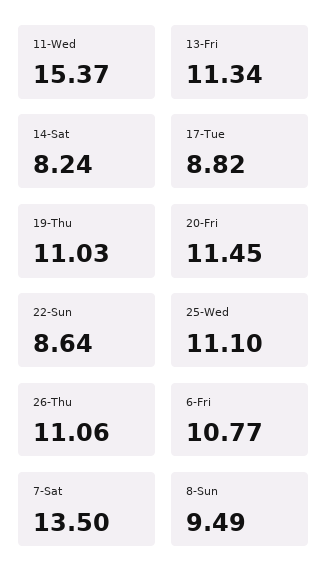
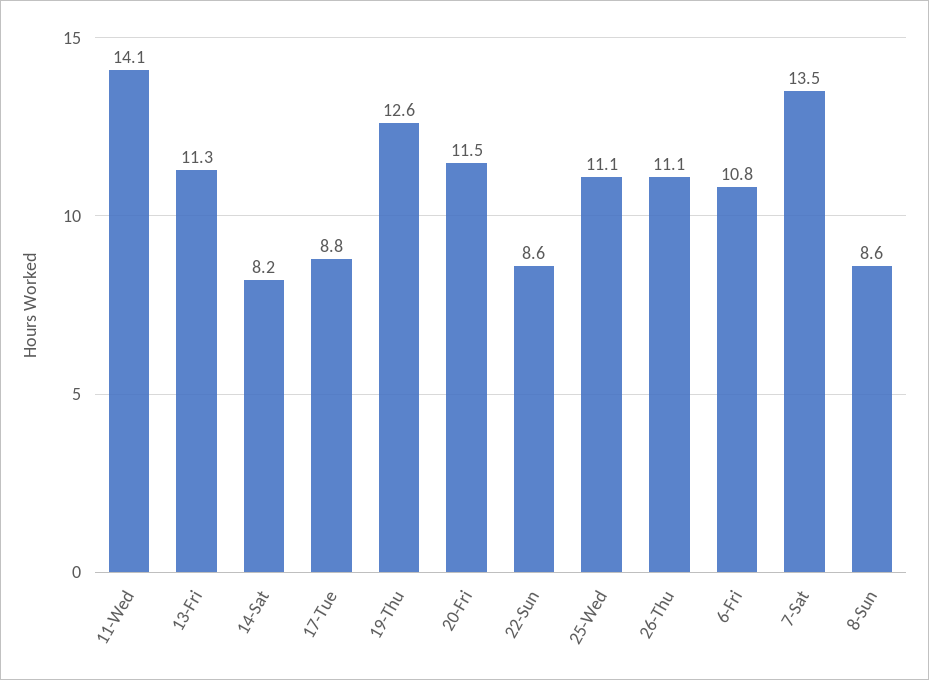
  {
-   "11-Wed": 15.37,
+   "11-Wed": 14.1,
    "13-Fri": 11.34,
    "14-Sat": 8.24,
    "17-Tue": 8.82,
-   "19-Thu": 11.03,
+   "19-Thu": 12.6,
    "20-Fri": 11.45,
    "22-Sun": 8.64,
    "25-Wed": 11.1,
    "26-Thu": 11.06,
    "6-Fri": 10.77,
    "7-Sat": 13.5,
-   "8-Sun": 9.49
+   "8-Sun": 8.6
  }

